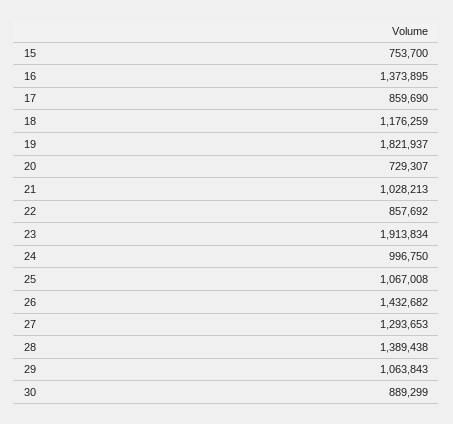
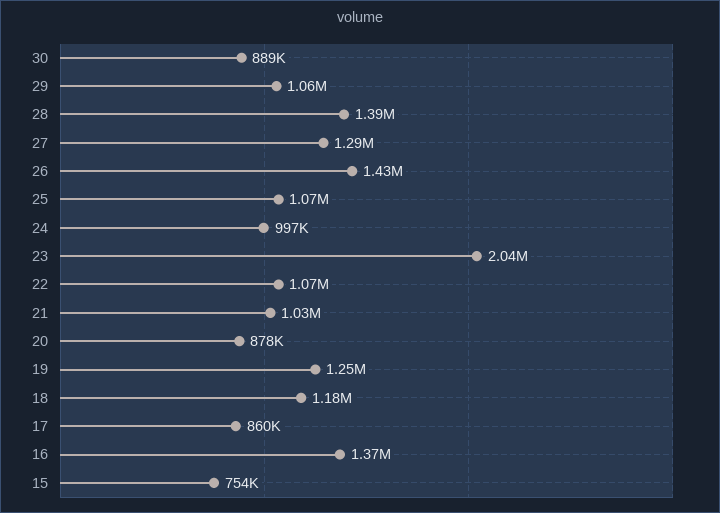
  {
    "15": 753700,
    "16": 1373895,
    "17": 859690,
    "18": 1176259,
-   "19": 1821937,
+   "19": 1250000,
-   "20": 729307,
+   "20": 878000,
    "21": 1028213,
-   "22": 857692,
+   "22": 1070000,
-   "23": 1913834,
+   "23": 2040000,
    "24": 996750,
    "25": 1067008,
    "26": 1432682,
    "27": 1293653,
    "28": 1389438,
    "29": 1063843,
    "30": 889299
  }

